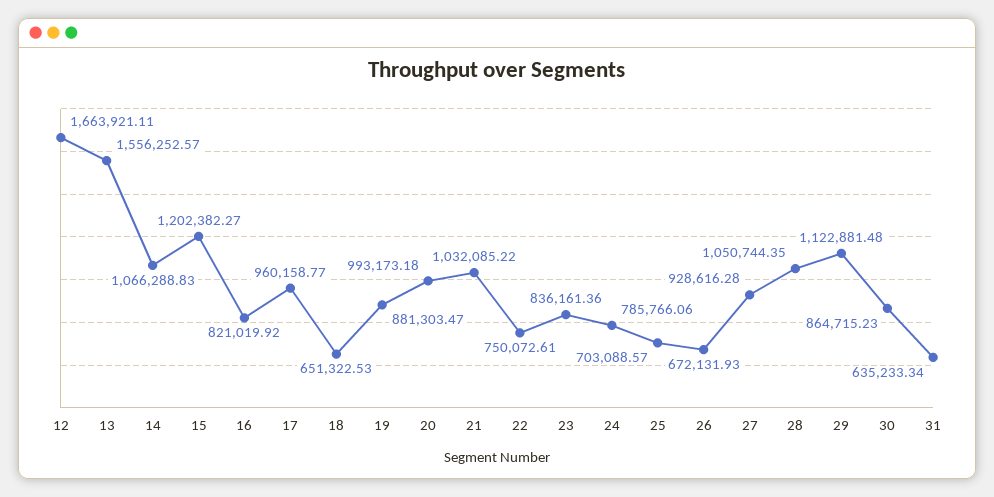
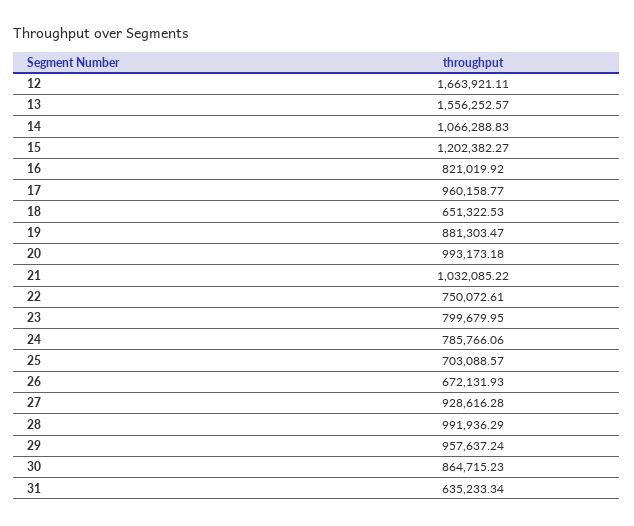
  {
    "12": 1663921.11,
    "13": 1556252.57,
    "14": 1066288.83,
    "15": 1202382.27,
    "16": 821019.92,
    "17": 960158.77,
    "18": 651322.53,
    "19": 881303.47,
    "20": 993173.18,
    "21": 1032085.22,
    "22": 750072.61,
-   "23": 836161.36,
+   "23": 799679.95,
    "24": 785766.06,
    "25": 703088.57,
    "26": 672131.93,
    "27": 928616.28,
-   "28": 1050744.35,
+   "28": 991936.29,
-   "29": 1122881.48,
+   "29": 957637.24,
    "30": 864715.23,
    "31": 635233.34
  }

